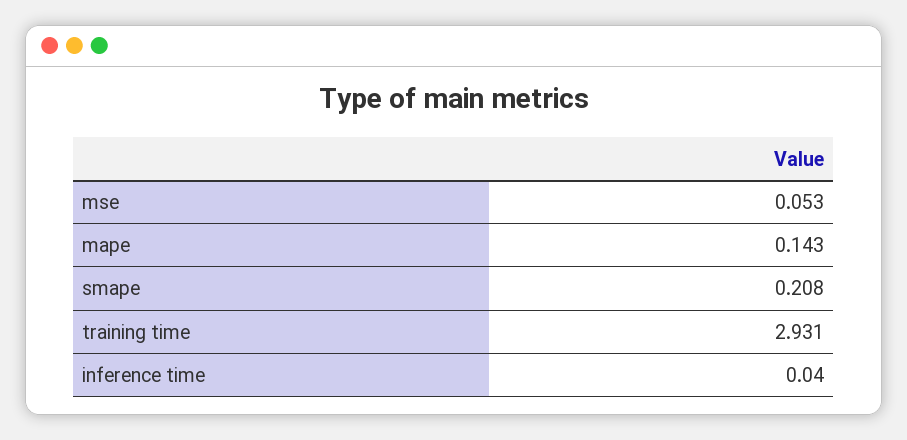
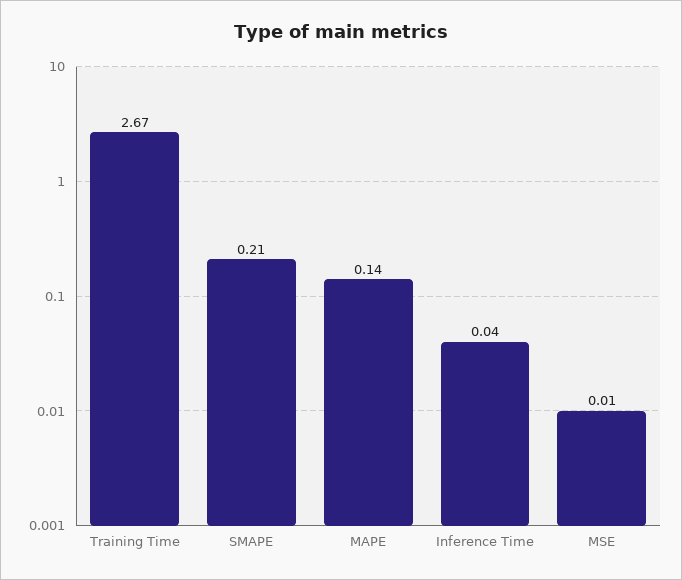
  {
-   "mse": 0.053,
+   "mse": 0.01,
    "mape": 0.143,
    "smape": 0.208,
-   "training time": 2.931,
+   "training time": 2.67,
    "inference time": 0.04
  }

